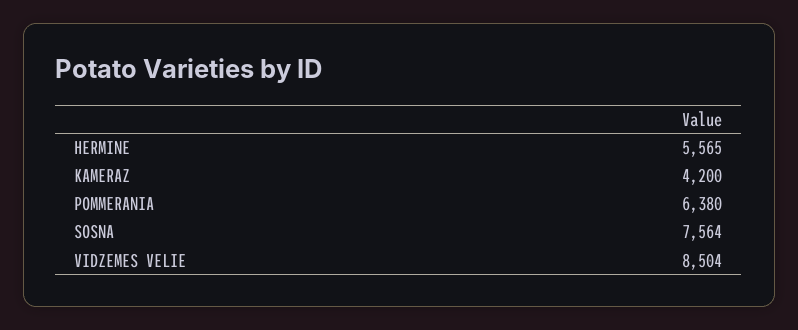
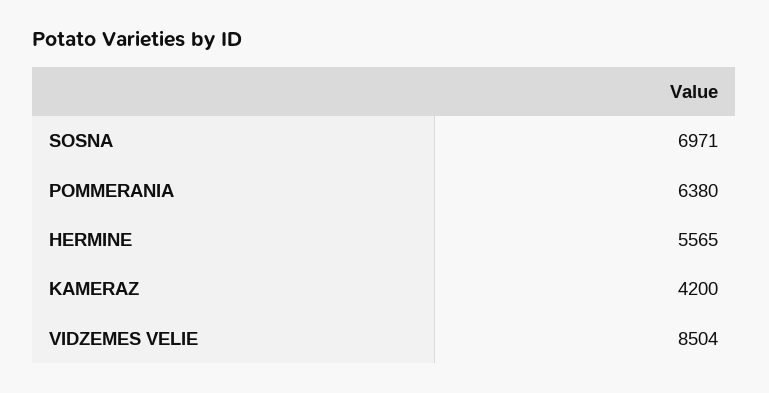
  {
    "HERMINE": 5565,
    "KAMERAZ": 4200,
    "POMMERANIA": 6380,
-   "SOSNA": 7564,
+   "SOSNA": 6971,
    "VIDZEMES VELIE": 8504
  }

